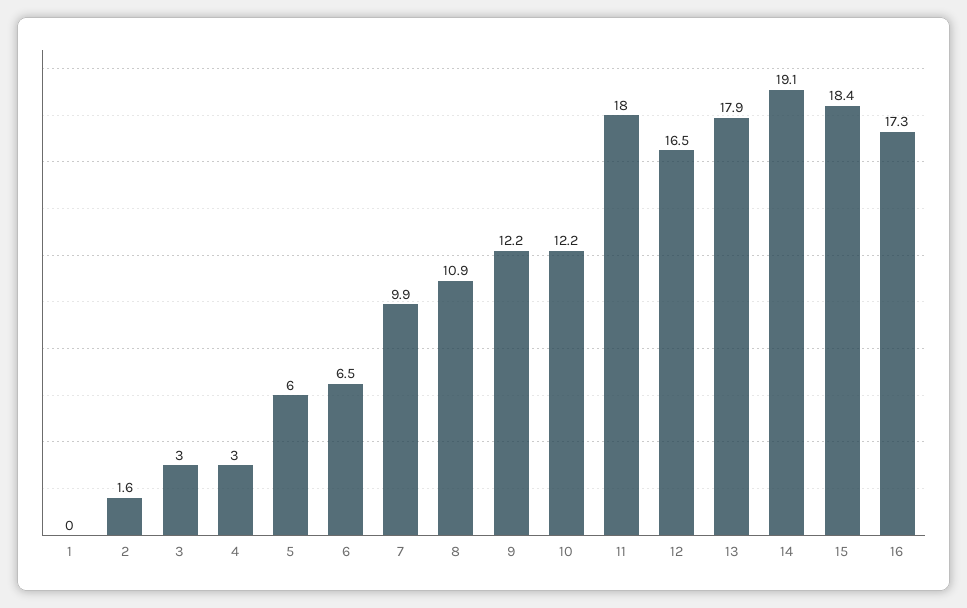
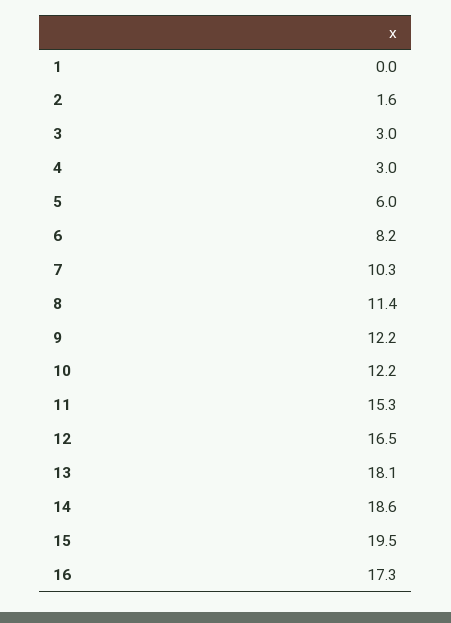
  {
    "1": 0,
    "2": 1.6,
    "3": 3,
    "4": 3,
    "5": 6,
-   "6": 6.5,
+   "6": 8.2,
-   "7": 9.9,
+   "7": 10.3,
-   "8": 10.9,
+   "8": 11.4,
    "9": 12.2,
    "10": 12.2,
-   "11": 18,
+   "11": 15.3,
    "12": 16.5,
-   "13": 17.9,
+   "13": 18.1,
-   "14": 19.1,
+   "14": 18.6,
-   "15": 18.4,
+   "15": 19.5,
    "16": 17.3
  }

